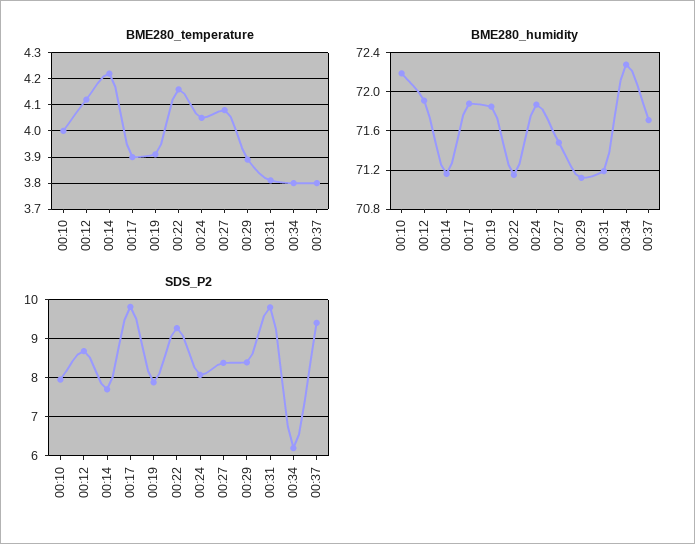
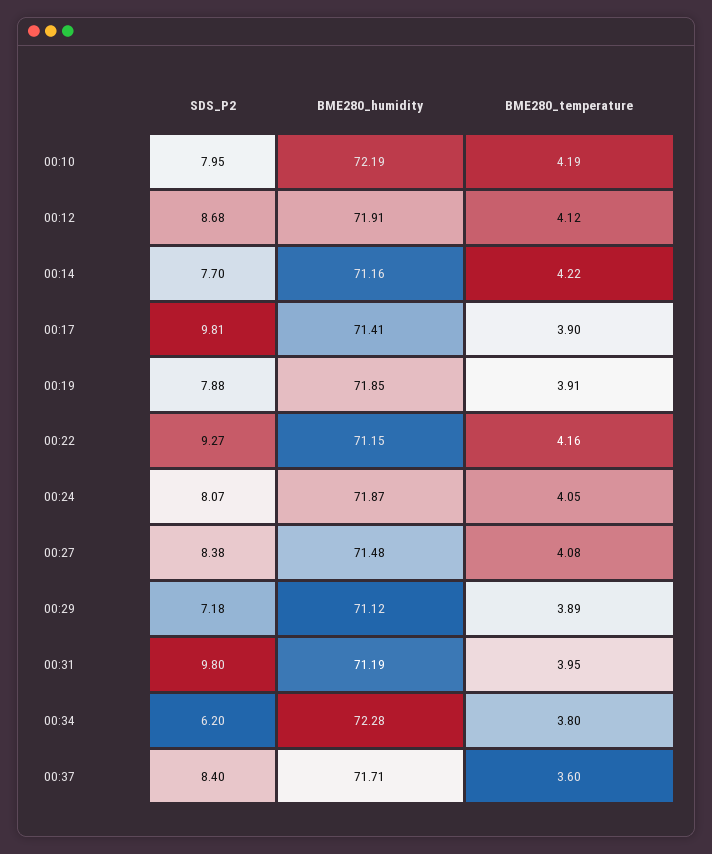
  {
    "BME280_temperature": {
-     "00:10": 4,
+     "00:10": 4.19,
      "00:12": 4.12,
      "00:14": 4.22,
      "00:17": 3.9,
      "00:19": 3.91,
      "00:22": 4.16,
      "00:24": 4.05,
      "00:27": 4.08,
      "00:29": 3.89,
-     "00:31": 3.8,
+     "00:31": 3.95,
      "00:34": 3.8,
-     "00:37": 3.8
+     "00:37": 3.6
    },
    "BME280_humidity": {
      "00:10": 72.19,
      "00:12": 71.91,
      "00:14": 71.16,
-     "00:17": 71.9,
+     "00:17": 71.41,
      "00:19": 71.85,
      "00:22": 71.15,
      "00:24": 71.87,
      "00:27": 71.48,
      "00:29": 71.12,
      "00:31": 71.19,
      "00:34": 72.28,
      "00:37": 71.71
    },
    "SDS_P2": {
      "00:10": 7.95,
      "00:12": 8.68,
      "00:14": 7.7,
      "00:17": 9.81,
      "00:19": 7.88,
      "00:22": 9.27,
      "00:24": 8.07,
      "00:27": 8.38,
-     "00:29": 8.4,
+     "00:29": 7.18,
      "00:31": 9.8,
      "00:34": 6.2,
-     "00:37": 9.4
+     "00:37": 8.4
    }
  }

